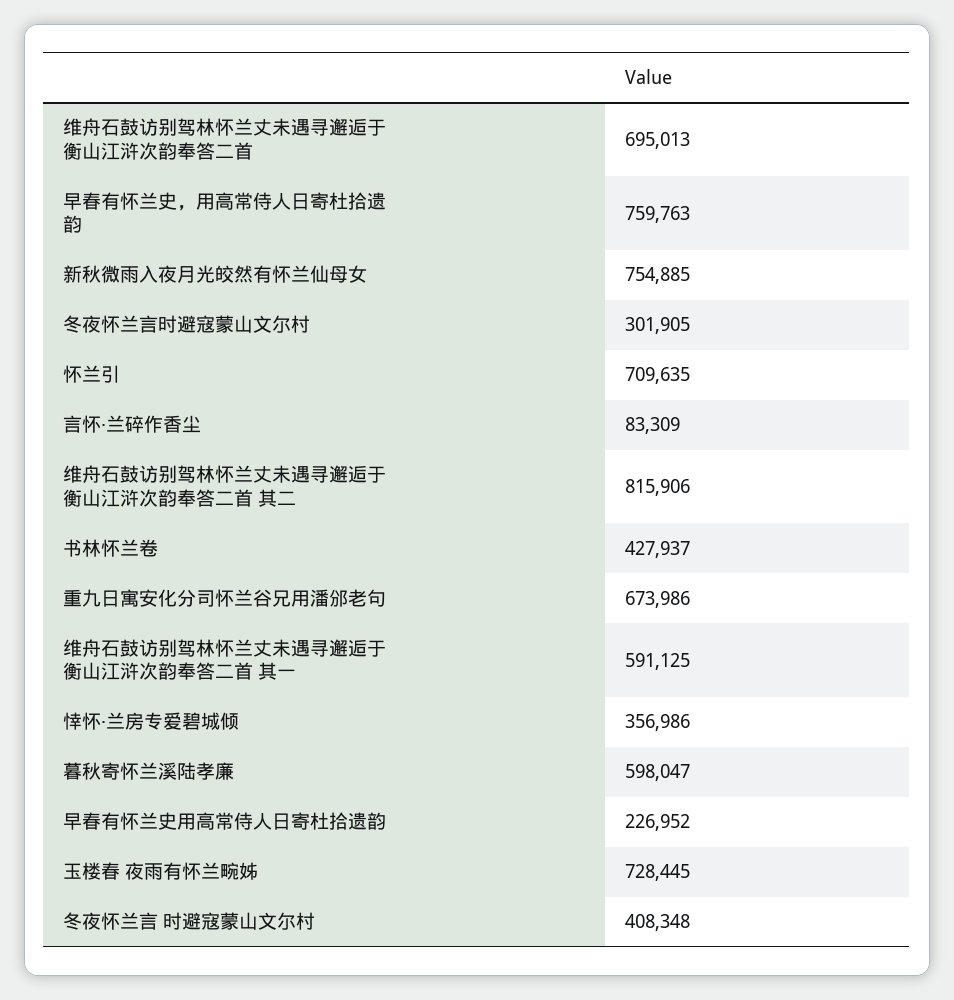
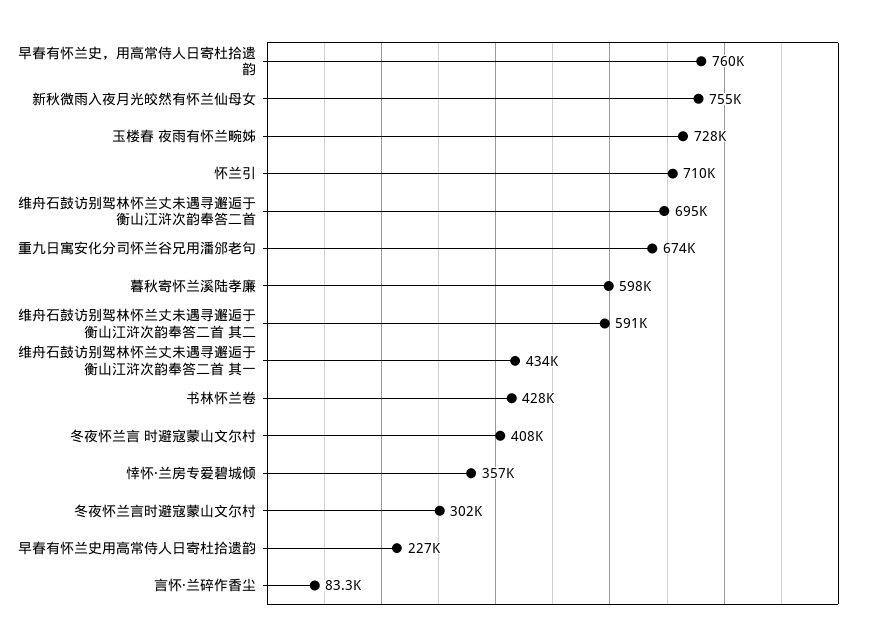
  {
    "维舟石鼓访别驾林怀兰丈未遇寻邂逅于衡山江浒次韵奉答二首": 695013,
    "早春有怀兰史，用高常侍人日寄杜拾遗韵": 759763,
    "新秋微雨入夜月光皎然有怀兰仙母女": 754885,
    "冬夜怀兰言时避寇蒙山文尔村": 301905,
    "怀兰引": 709635,
    "言怀·兰碎作香尘": 83309,
-   "维舟石鼓访别驾林怀兰丈未遇寻邂逅于衡山江浒次韵奉答二首 其二": 815906,
+   "维舟石鼓访别驾林怀兰丈未遇寻邂逅于衡山江浒次韵奉答二首 其二": 591000,
    "书林怀兰卷": 427937,
    "重九日寓安化分司怀兰谷兄用潘邠老句": 673986,
-   "维舟石鼓访别驾林怀兰丈未遇寻邂逅于衡山江浒次韵奉答二首 其一": 591125,
+   "维舟石鼓访别驾林怀兰丈未遇寻邂逅于衡山江浒次韵奉答二首 其一": 434000,
    "悻怀·兰房专爱碧城倾": 356986,
    "暮秋寄怀兰溪陆孝廉": 598047,
    "早春有怀兰史用高常侍人日寄杜拾遗韵": 226952,
    "玉楼春 夜雨有怀兰畹姊": 728445,
    "冬夜怀兰言 时避寇蒙山文尔村": 408348
  }

